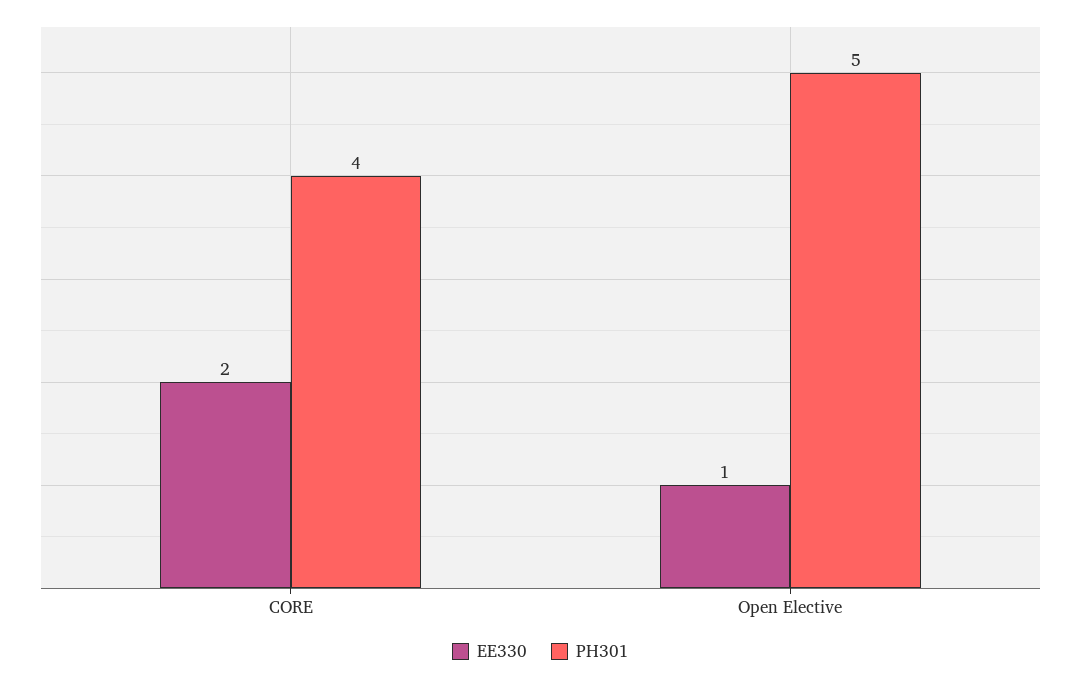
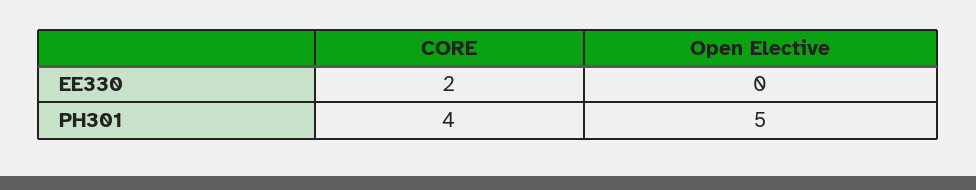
  {
    "EE330": {
      "CORE": 2,
-     "Open Elective": 1
+     "Open Elective": 0
    },
    "PH301": {
      "CORE": 4,
      "Open Elective": 5
    }
  }

